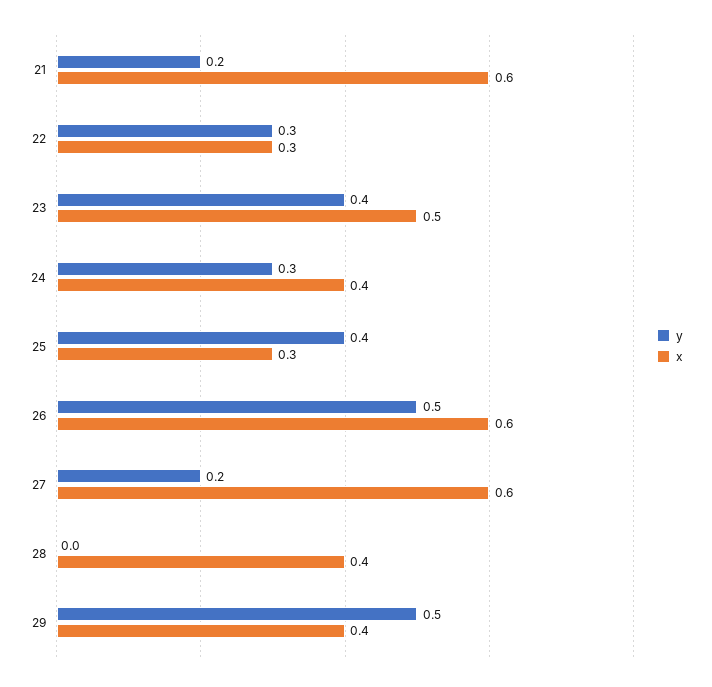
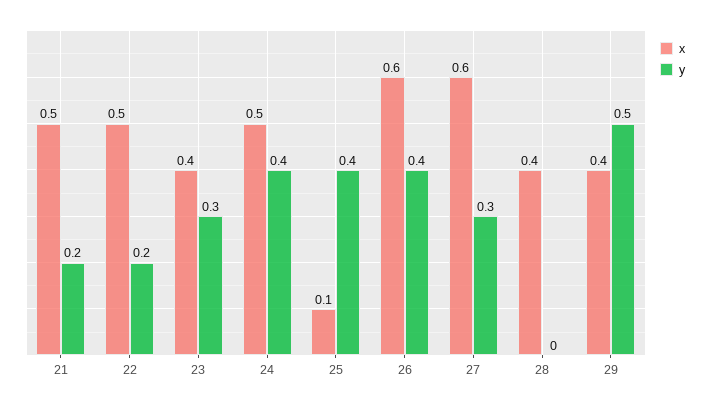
  {
    "y": {
      "21": 0.2,
-     "22": 0.3,
+     "22": 0.2,
-     "23": 0.4,
+     "23": 0.3,
-     "24": 0.3,
+     "24": 0.4,
      "25": 0.4,
-     "26": 0.5,
+     "26": 0.4,
-     "27": 0.2,
+     "27": 0.3,
      "28": 0,
      "29": 0.5
    },
    "x": {
-     "21": 0.6,
+     "21": 0.5,
-     "22": 0.3,
+     "22": 0.5,
-     "23": 0.5,
+     "23": 0.4,
-     "24": 0.4,
+     "24": 0.5,
-     "25": 0.3,
+     "25": 0.1,
      "26": 0.6,
      "27": 0.6,
      "28": 0.4,
      "29": 0.4
    }
  }

